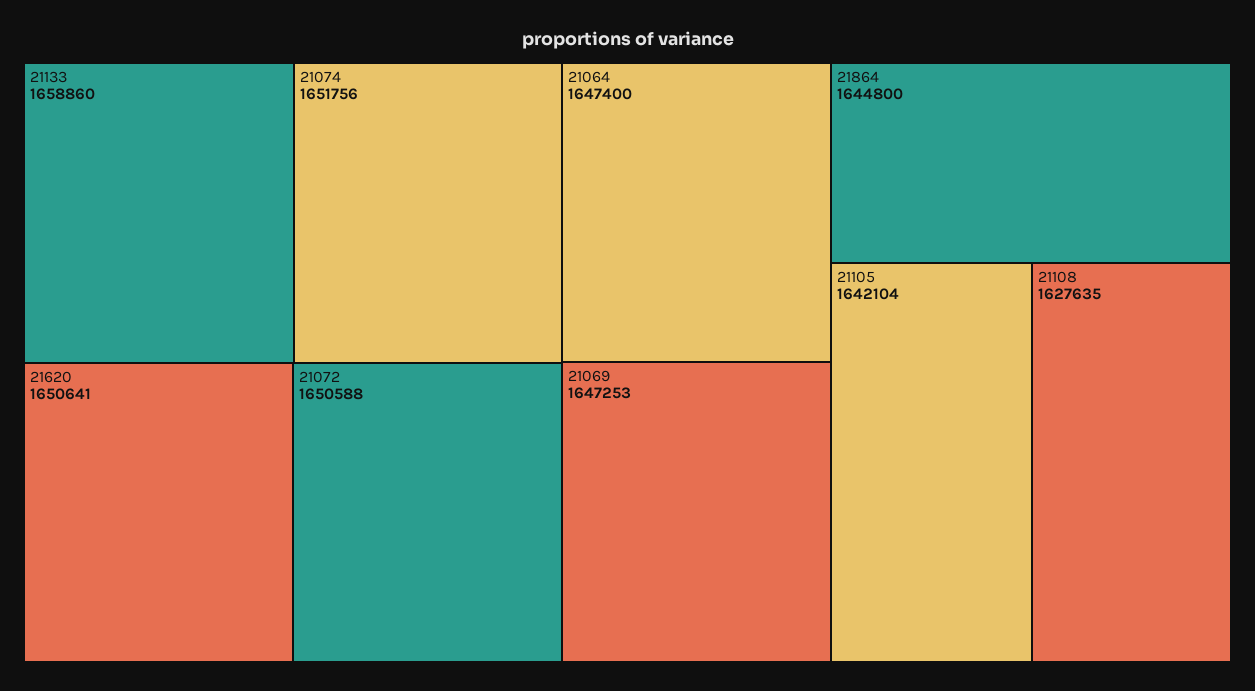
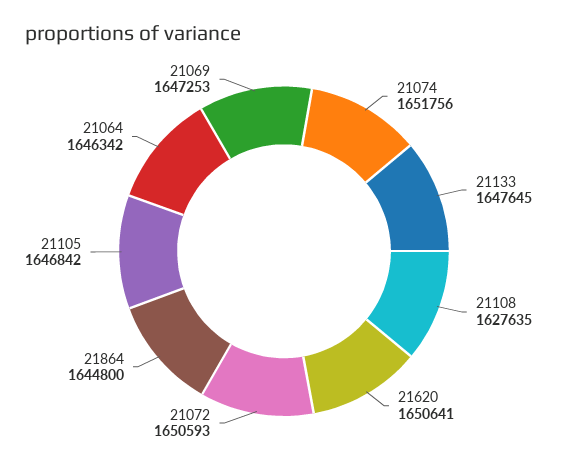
  {
-   "21133": 1658860,
+   "21133": 1647645,
    "21074": 1651756,
    "21620": 1650641,
-   "21072": 1650588,
+   "21072": 1650593,
-   "21064": 1647400,
+   "21064": 1646342,
    "21069": 1647253,
    "21864": 1644800,
-   "21105": 1642104,
+   "21105": 1646842,
    "21108": 1627635
  }

